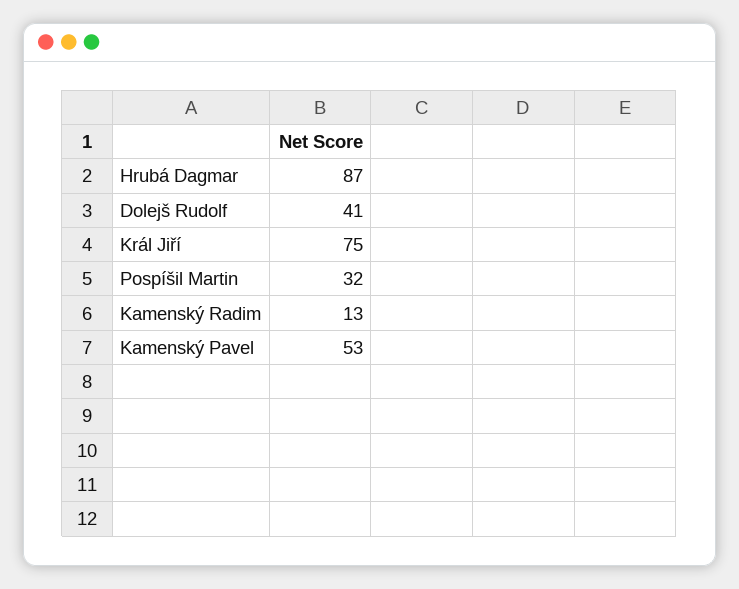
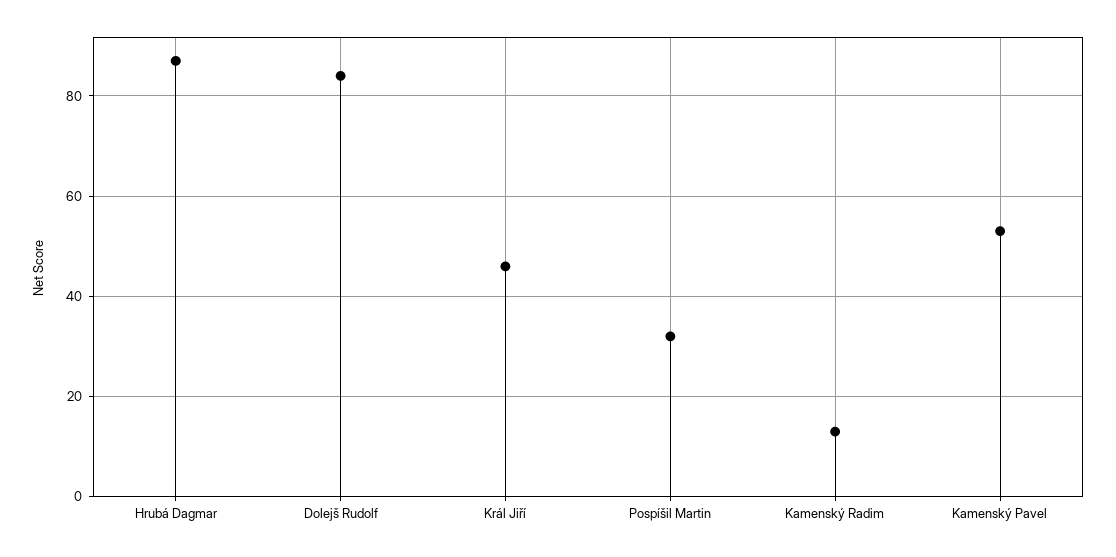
  {
    "Hrubá Dagmar": 87,
-   "Dolejš Rudolf": 41,
+   "Dolejš Rudolf": 85,
-   "Král Jiří": 75,
+   "Král Jiří": 45,
    "Pospíšil Martin": 32,
    "Kamenský Radim": 13,
    "Kamenský Pavel": 53
  }

